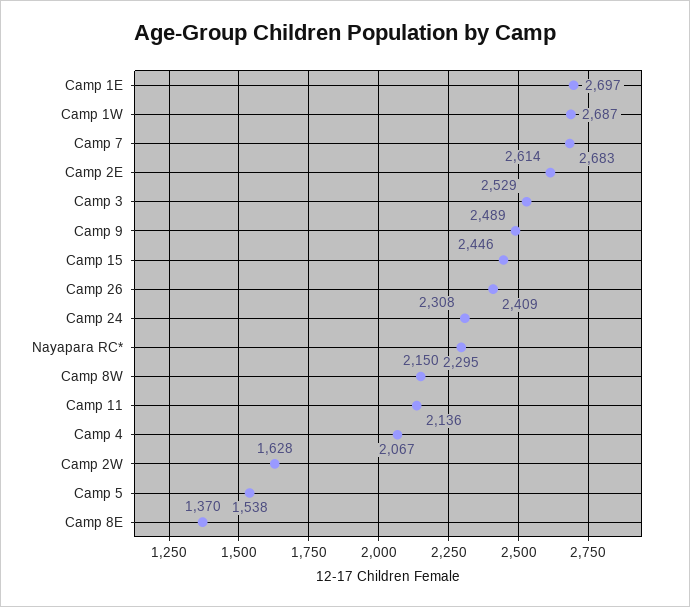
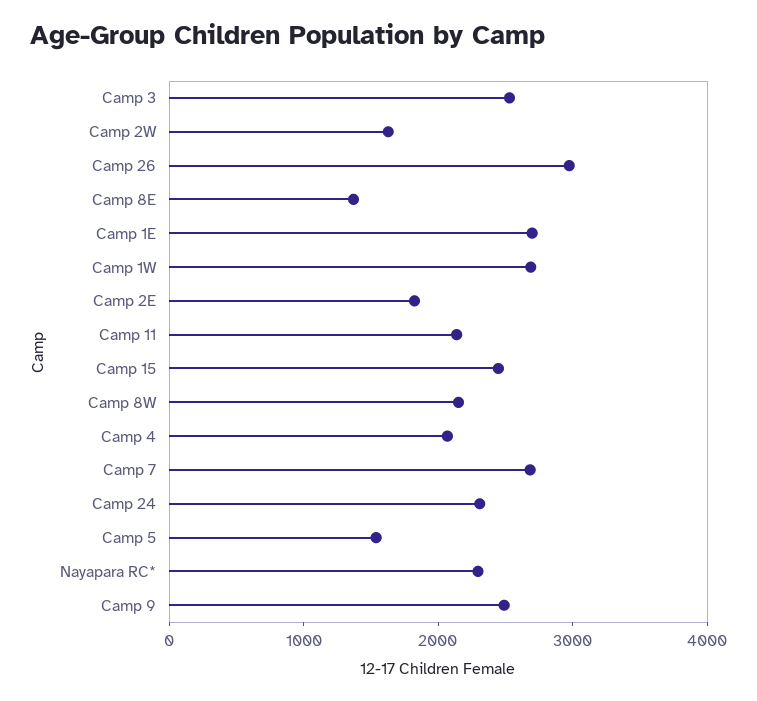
  {
    "Camp 1E": 2697,
    "Camp 1W": 2687,
    "Camp 7": 2683,
-   "Camp 2E": 2614,
+   "Camp 2E": 1800,
    "Camp 3": 2529,
    "Camp 9": 2489,
    "Camp 15": 2446,
-   "Camp 26": 2409,
+   "Camp 26": 3000,
    "Camp 24": 2308,
    "Nayapara RC*": 2295,
    "Camp 8W": 2150,
    "Camp 11": 2136,
    "Camp 4": 2067,
    "Camp 2W": 1628,
    "Camp 5": 1538,
    "Camp 8E": 1370
  }

